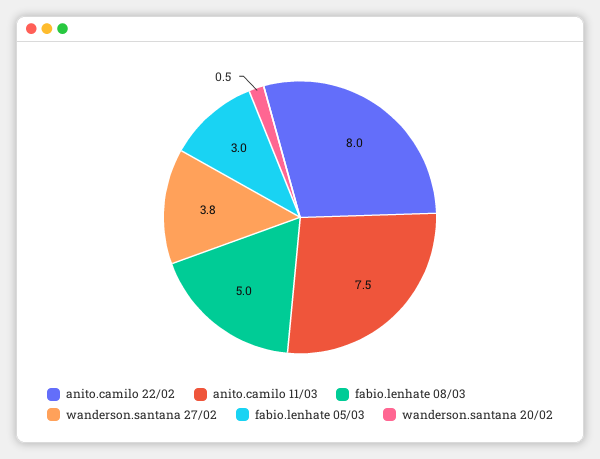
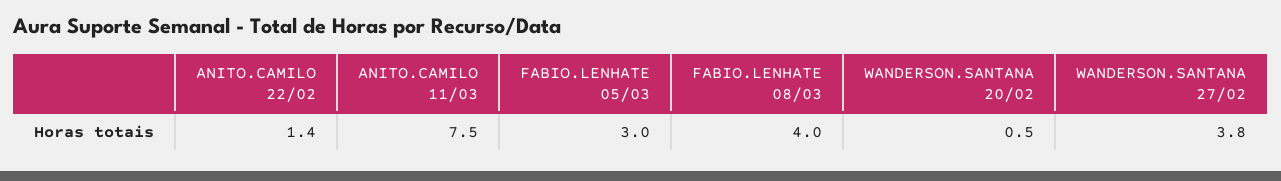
  {
-   "anito.camilo 22/02": 8,
+   "anito.camilo 22/02": 1.4,
    "anito.camilo 11/03": 7.5,
-   "fabio.lenhate 08/03": 5,
+   "fabio.lenhate 08/03": 4,
    "wanderson.santana 27/02": 3.8,
    "fabio.lenhate 05/03": 3,
    "wanderson.santana 20/02": 0.5
  }

